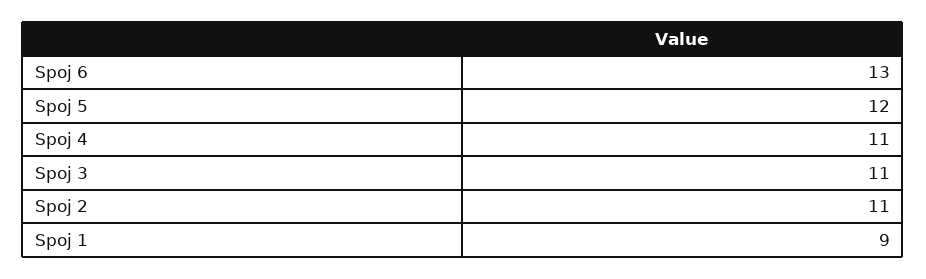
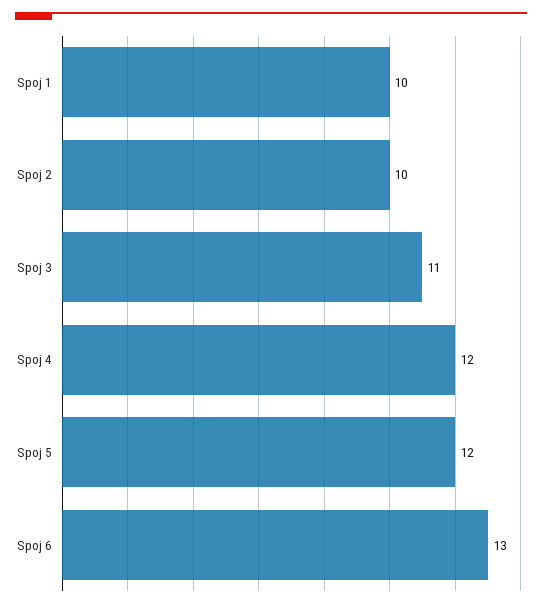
  {
    "Spoj 6": 13,
    "Spoj 5": 12,
-   "Spoj 4": 11,
+   "Spoj 4": 12,
    "Spoj 3": 11,
-   "Spoj 2": 11,
+   "Spoj 2": 10,
-   "Spoj 1": 9
+   "Spoj 1": 10
  }

